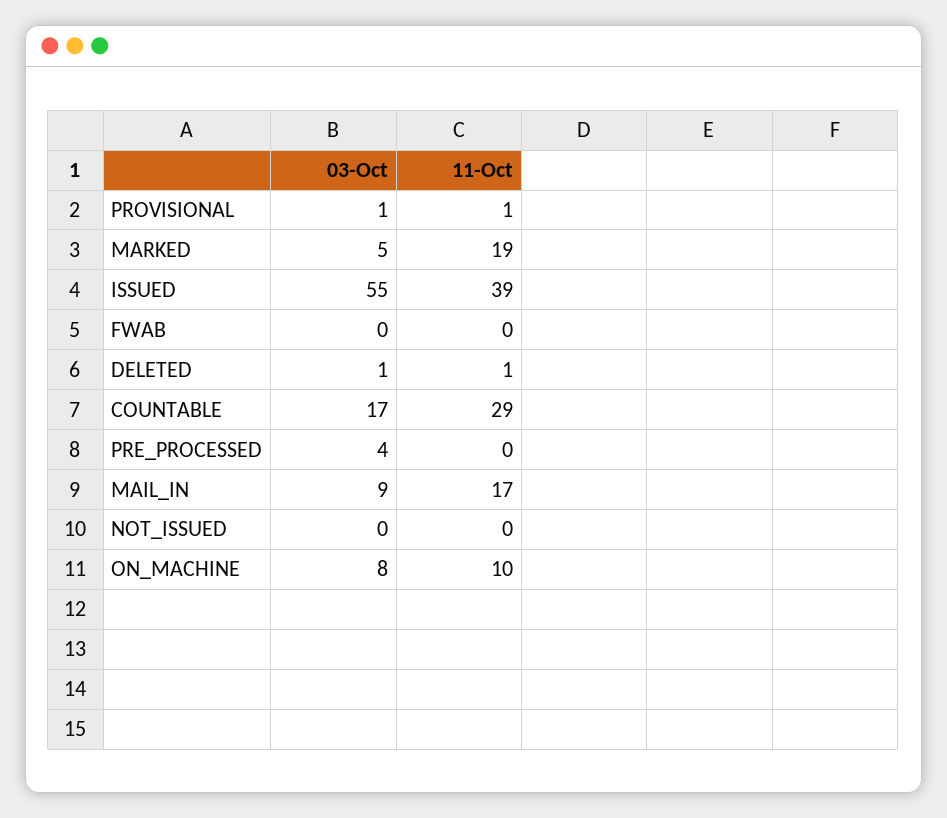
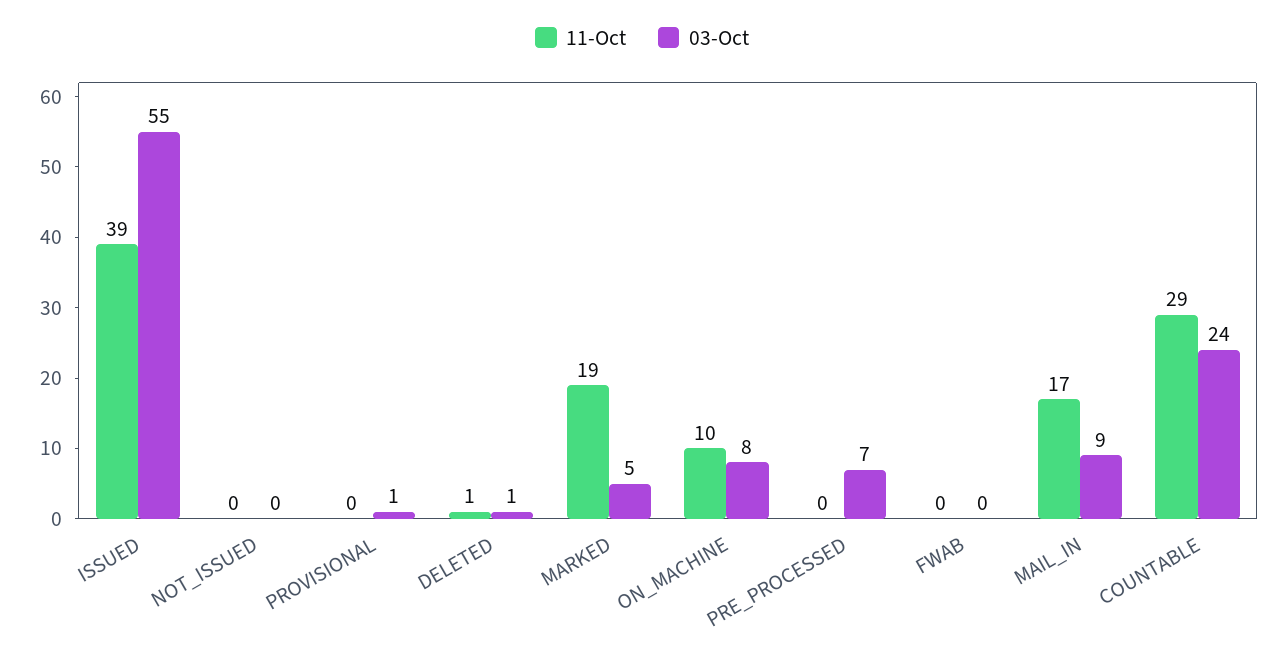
  {
    "03-Oct": {
      "PROVISIONAL": 1,
      "MARKED": 5,
      "ISSUED": 55,
      "FWAB": 0,
      "DELETED": 1,
-     "COUNTABLE": 17,
+     "COUNTABLE": 24,
-     "PRE_PROCESSED": 4,
+     "PRE_PROCESSED": 7,
      "MAIL_IN": 9,
      "NOT_ISSUED": 0,
      "ON_MACHINE": 8
    },
    "11-Oct": {
-     "PROVISIONAL": 1,
+     "PROVISIONAL": 0,
      "MARKED": 19,
      "ISSUED": 39,
      "FWAB": 0,
      "DELETED": 1,
      "COUNTABLE": 29,
      "PRE_PROCESSED": 0,
      "MAIL_IN": 17,
      "NOT_ISSUED": 0,
      "ON_MACHINE": 10
    }
  }

